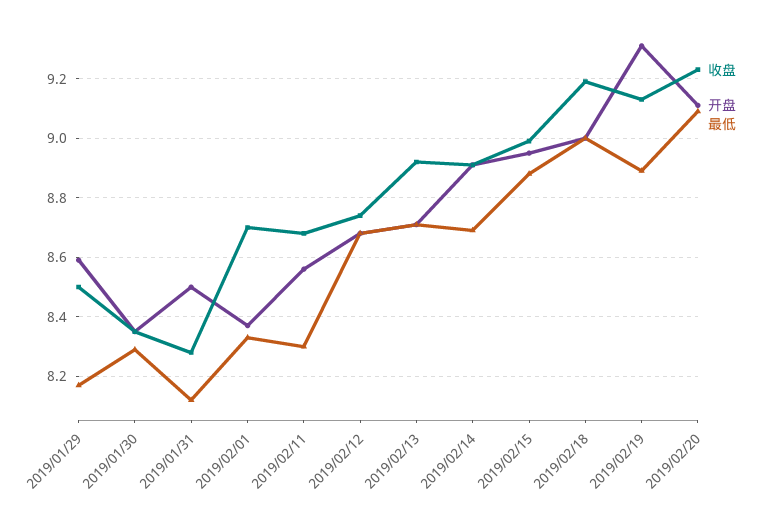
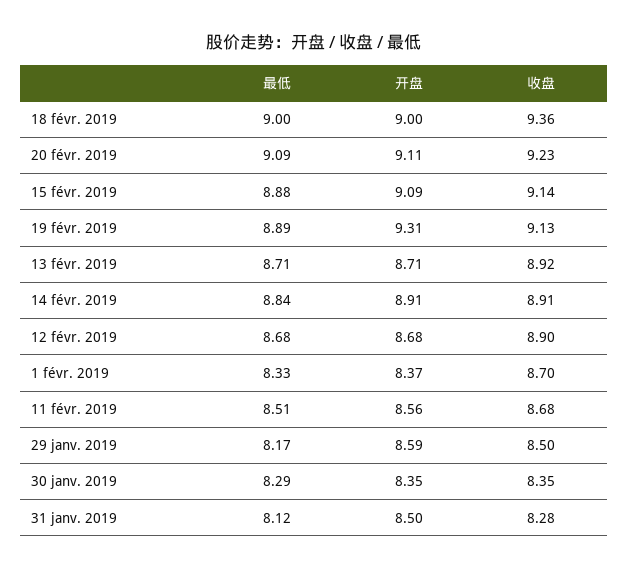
  {
    "收盘": {
      "2019/01/29": 8.5,
      "2019/01/30": 8.35,
      "2019/01/31": 8.28,
      "2019/02/01": 8.7,
      "2019/02/11": 8.68,
-     "2019/02/12": 8.75,
+     "2019/02/12": 8.9,
      "2019/02/13": 8.92,
      "2019/02/14": 8.91,
-     "2019/02/15": 9,
+     "2019/02/15": 9.14,
-     "2019/02/18": 9.2,
+     "2019/02/18": 9.36,
      "2019/02/19": 9.13,
      "2019/02/20": 9.23
    },
    "开盘": {
      "2019/01/29": 8.59,
      "2019/01/30": 8.35,
      "2019/01/31": 8.5,
      "2019/02/01": 8.37,
      "2019/02/11": 8.56,
      "2019/02/12": 8.68,
      "2019/02/13": 8.71,
      "2019/02/14": 8.91,
-     "2019/02/15": 8.95,
+     "2019/02/15": 9.09,
      "2019/02/18": 9,
      "2019/02/19": 9.31,
      "2019/02/20": 9.11
    },
    "最低": {
      "2019/01/29": 8.17,
      "2019/01/30": 8.29,
      "2019/01/31": 8.12,
      "2019/02/01": 8.33,
-     "2019/02/11": 8.3,
+     "2019/02/11": 8.51,
      "2019/02/12": 8.68,
      "2019/02/13": 8.71,
-     "2019/02/14": 8.7,
+     "2019/02/14": 8.84,
      "2019/02/15": 8.88,
      "2019/02/18": 9,
      "2019/02/19": 8.89,
      "2019/02/20": 9.09
    }
  }

